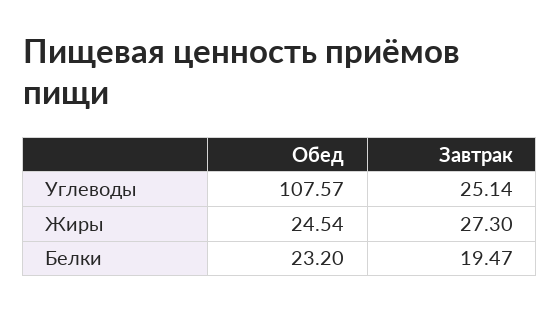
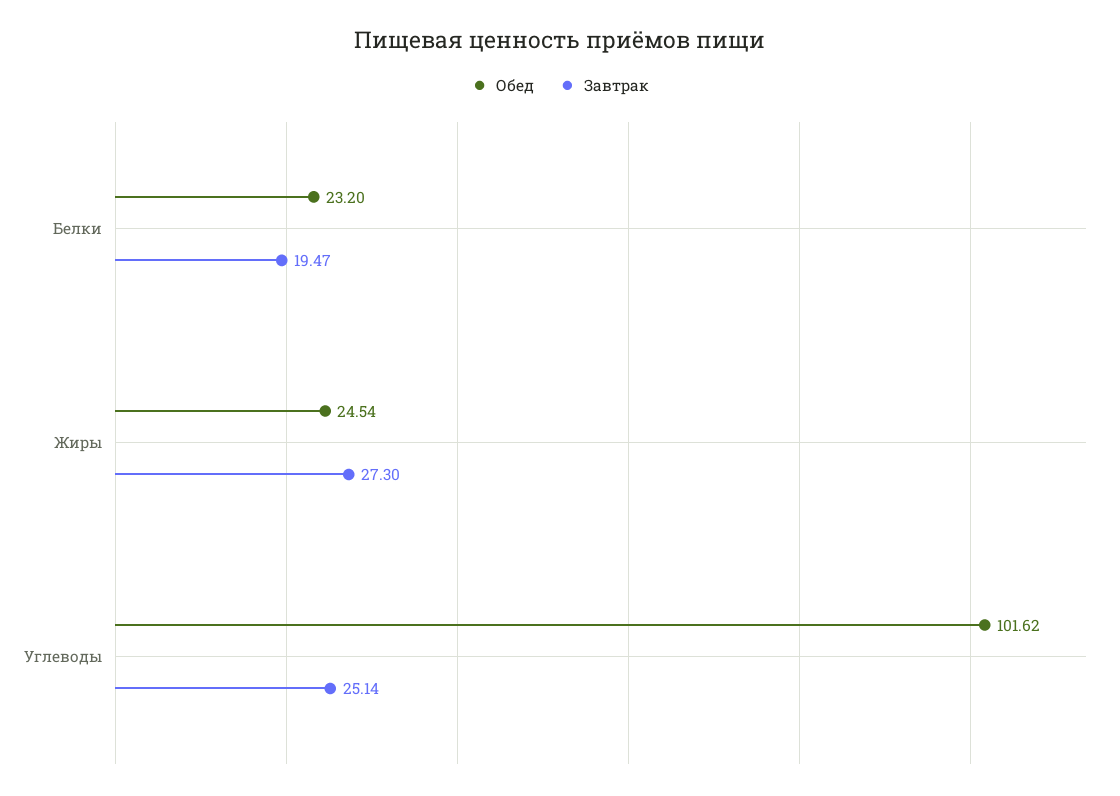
  {
    "Обед": {
-     "Углеводы": 107.57,
+     "Углеводы": 101.62,
      "Жиры": 24.54,
      "Белки": 23.2
    },
    "Завтрак": {
      "Углеводы": 25.14,
      "Жиры": 27.3,
      "Белки": 19.47
    }
  }

